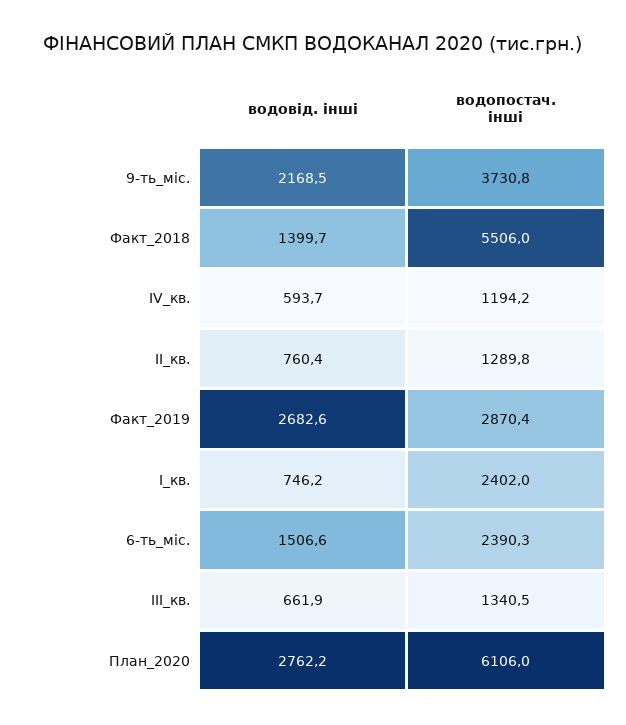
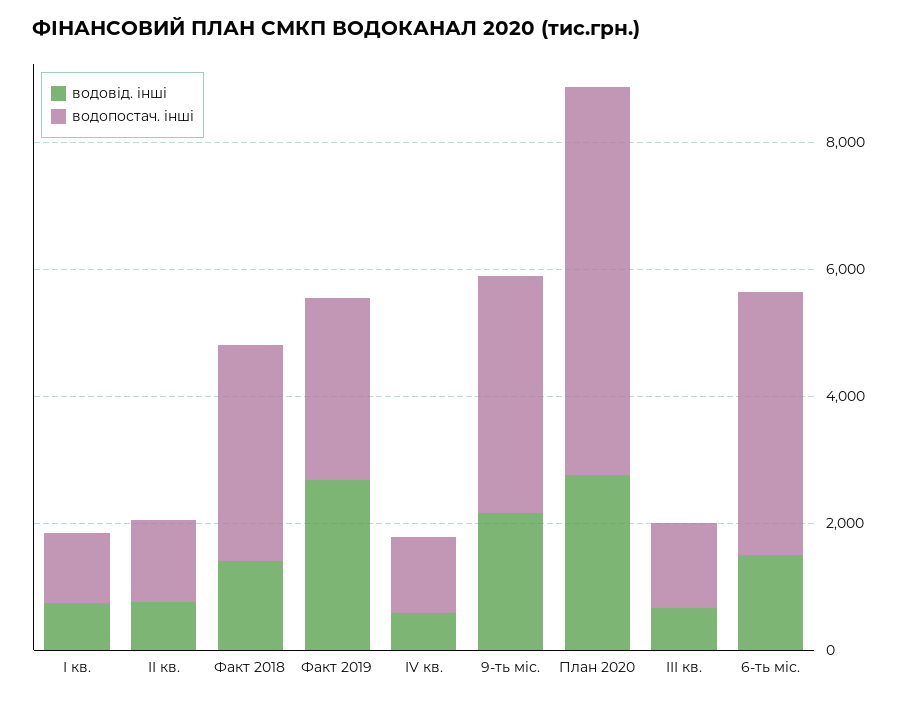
  {
    "водовід. інші": {
      "9-ть_міс.": 2168.5,
      "Факт_2018": 1399.7,
      "IV_кв.": 593.7,
      "II_кв.": 760.4,
      "Факт_2019": 2682.6,
      "I_кв.": 746.2,
      "6-ть_міс.": 1506.6,
      "III_кв.": 661.9,
      "План_2020": 2762.2
    },
    "водопостач. інші": {
      "9-ть_міс.": 3730.8,
-     "Факт_2018": 5506,
+     "Факт_2018": 3500,
      "IV_кв.": 1194.2,
      "II_кв.": 1289.8,
      "Факт_2019": 2870.4,
-     "I_кв.": 2402,
+     "I_кв.": 1000,
-     "6-ть_міс.": 2390.3,
+     "6-ть_міс.": 4000,
      "III_кв.": 1340.5,
      "План_2020": 6106
    }
  }

